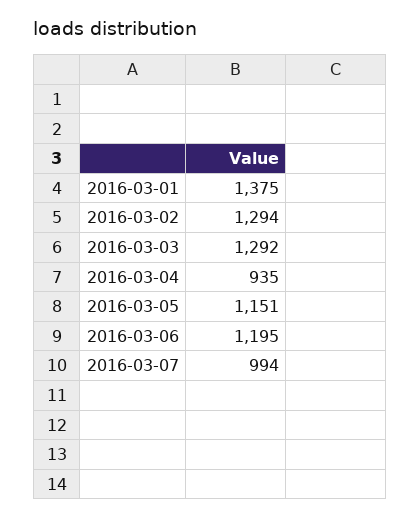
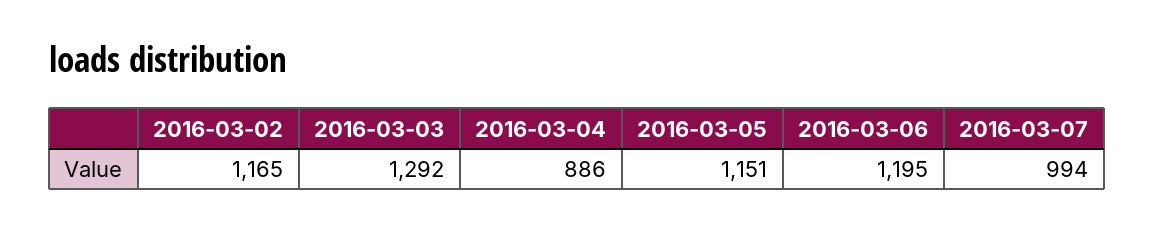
  {
-   "2016-03-01": 1375,
-   "2016-03-02": 1294,
+   "2016-03-02": 1165,
    "2016-03-03": 1292,
-   "2016-03-04": 935,
+   "2016-03-04": 886,
    "2016-03-05": 1151,
    "2016-03-06": 1195,
    "2016-03-07": 994
  }

